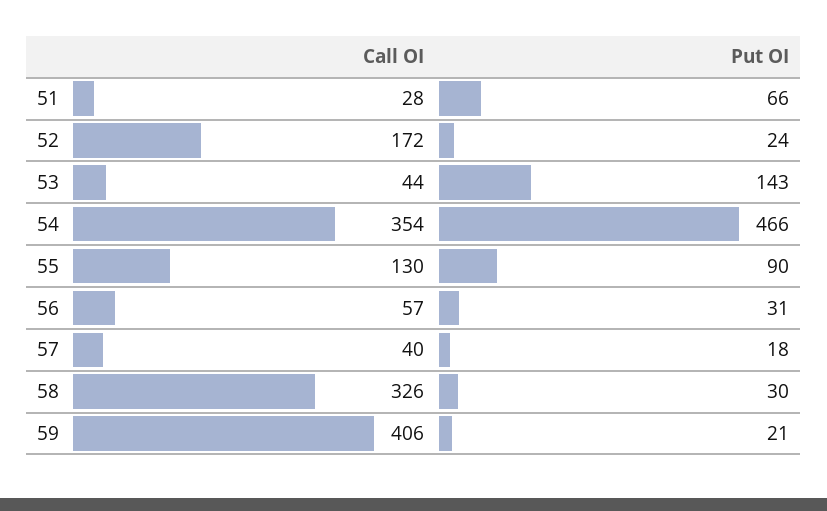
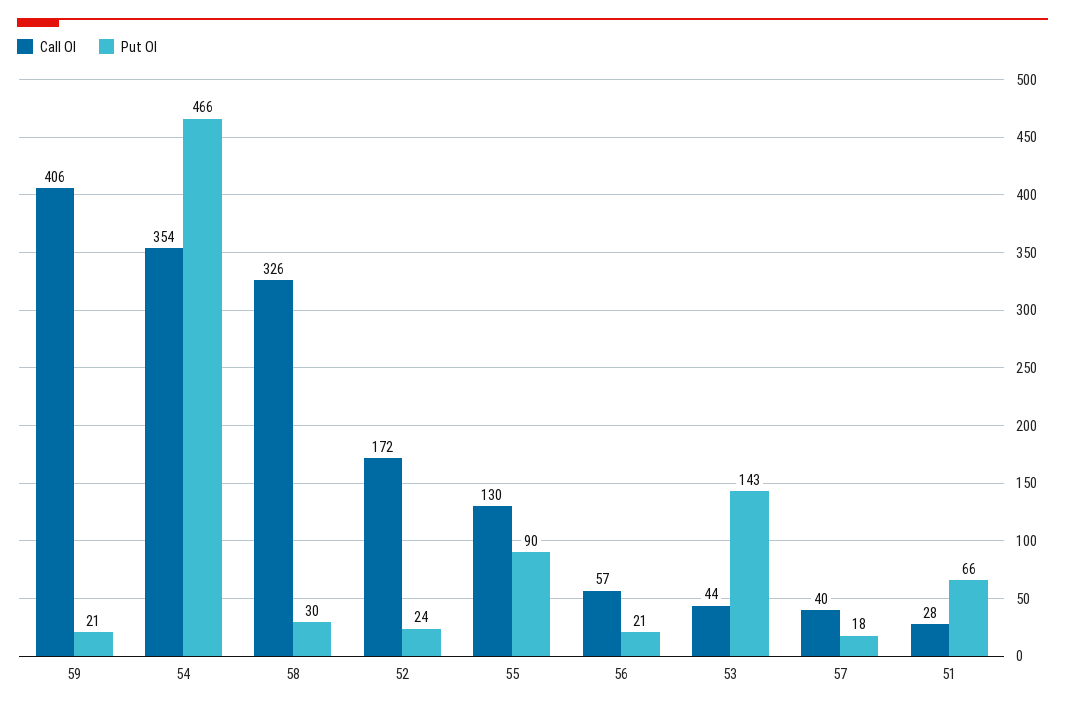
  {
    "Call OI": {
      "51": 28,
      "52": 172,
      "53": 44,
      "54": 354,
      "55": 130,
      "56": 57,
      "57": 40,
      "58": 326,
      "59": 406
    },
    "Put OI": {
      "51": 66,
      "52": 24,
      "53": 143,
      "54": 466,
      "55": 90,
-     "56": 31,
+     "56": 21,
      "57": 18,
      "58": 30,
      "59": 21
    }
  }

